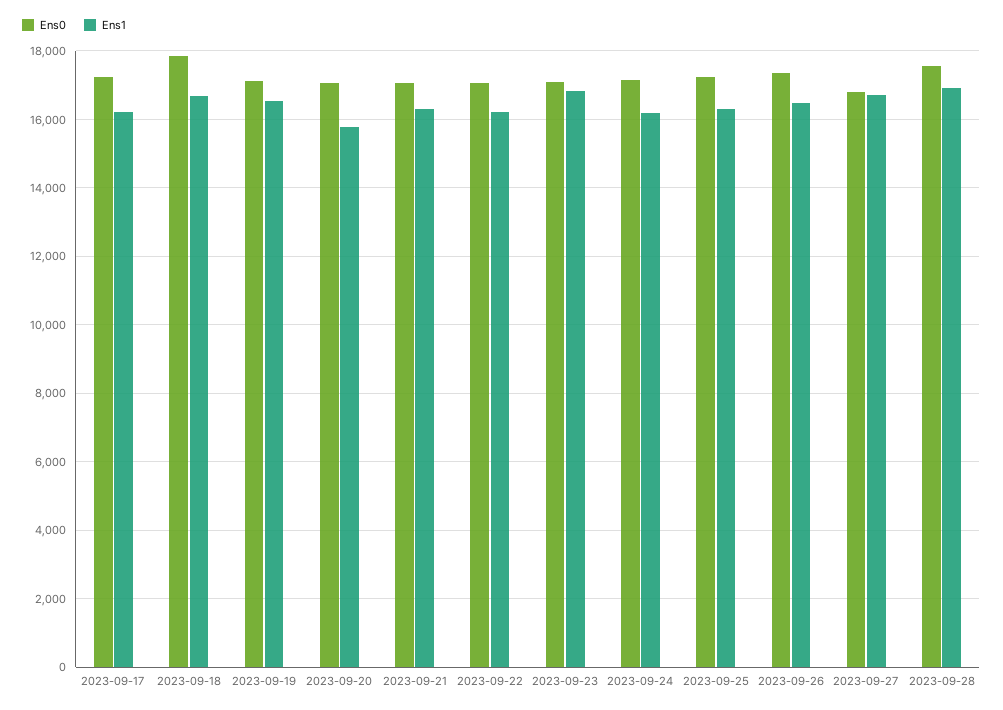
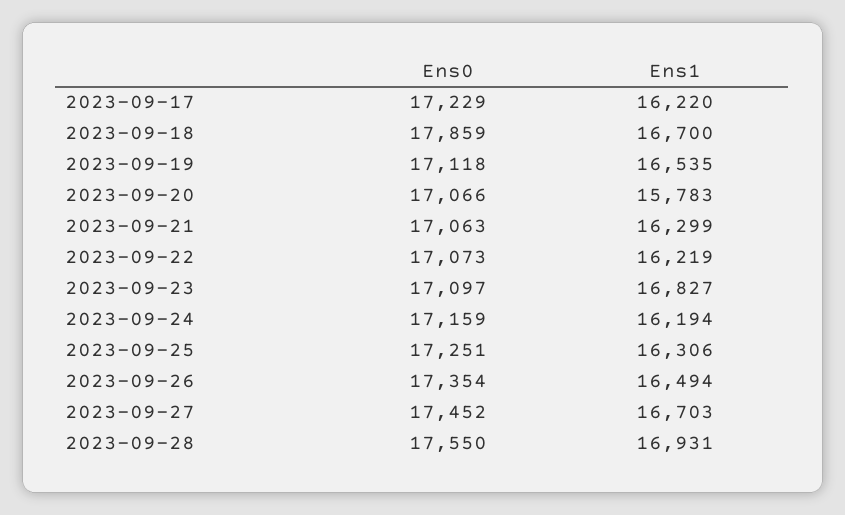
  {
    "Ens0": {
      "2023-09-17": 17229,
      "2023-09-18": 17859,
      "2023-09-19": 17118,
      "2023-09-20": 17066,
      "2023-09-21": 17063,
      "2023-09-22": 17073,
      "2023-09-23": 17097,
      "2023-09-24": 17159,
      "2023-09-25": 17251,
      "2023-09-26": 17354,
-     "2023-09-27": 16800,
+     "2023-09-27": 17452,
      "2023-09-28": 17550
    },
    "Ens1": {
      "2023-09-17": 16220,
      "2023-09-18": 16700,
      "2023-09-19": 16535,
      "2023-09-20": 15783,
      "2023-09-21": 16299,
      "2023-09-22": 16219,
      "2023-09-23": 16827,
      "2023-09-24": 16194,
      "2023-09-25": 16306,
      "2023-09-26": 16494,
      "2023-09-27": 16703,
      "2023-09-28": 16931
    }
  }

